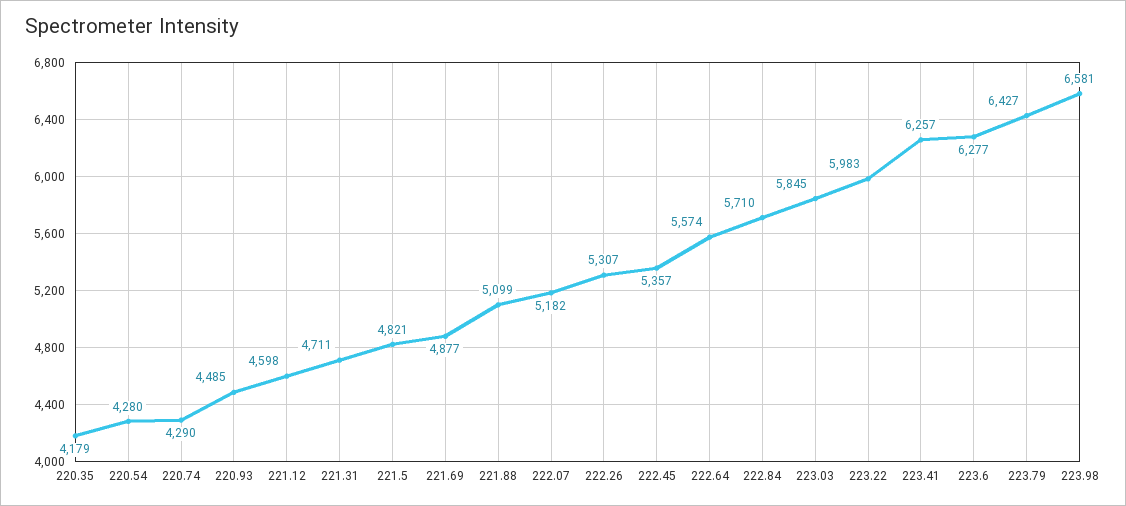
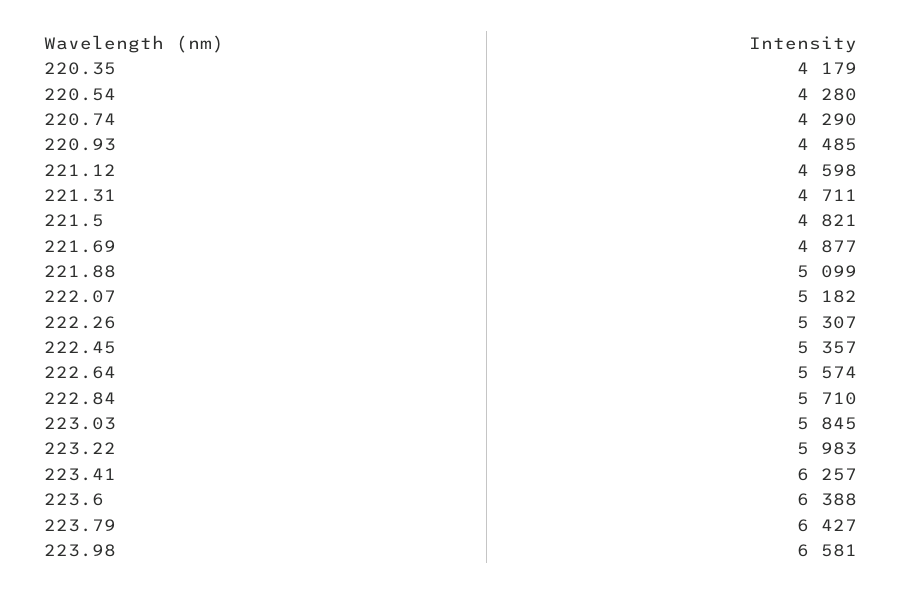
  {
    "220.35": 4179,
    "220.54": 4280,
    "220.74": 4290,
    "220.93": 4485,
    "221.12": 4598,
    "221.31": 4711,
    "221.5": 4821,
    "221.69": 4877,
    "221.88": 5099,
    "222.07": 5182,
    "222.26": 5307,
    "222.45": 5357,
    "222.64": 5574,
    "222.84": 5710,
    "223.03": 5845,
    "223.22": 5983,
    "223.41": 6257,
-   "223.6": 6277,
+   "223.6": 6388,
    "223.79": 6427,
    "223.98": 6581
  }

